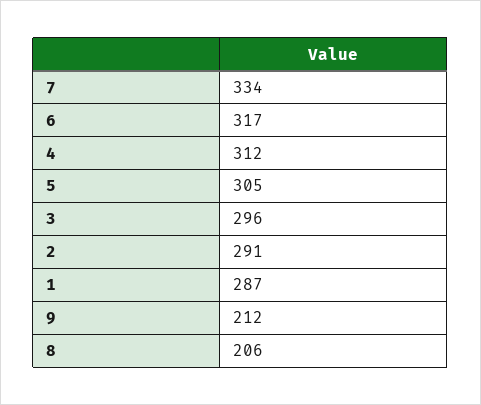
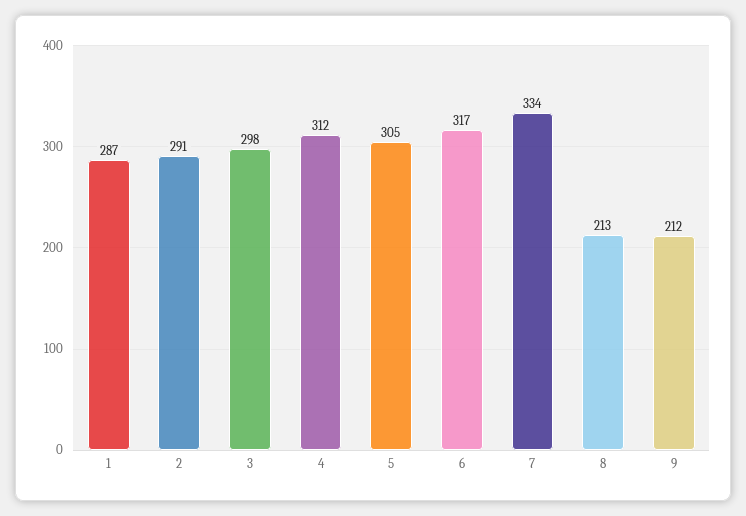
  {
    "7": 334,
    "6": 317,
    "4": 312,
    "5": 305,
-   "3": 296,
+   "3": 298,
    "2": 291,
    "1": 287,
    "9": 212,
-   "8": 206
+   "8": 213
  }

